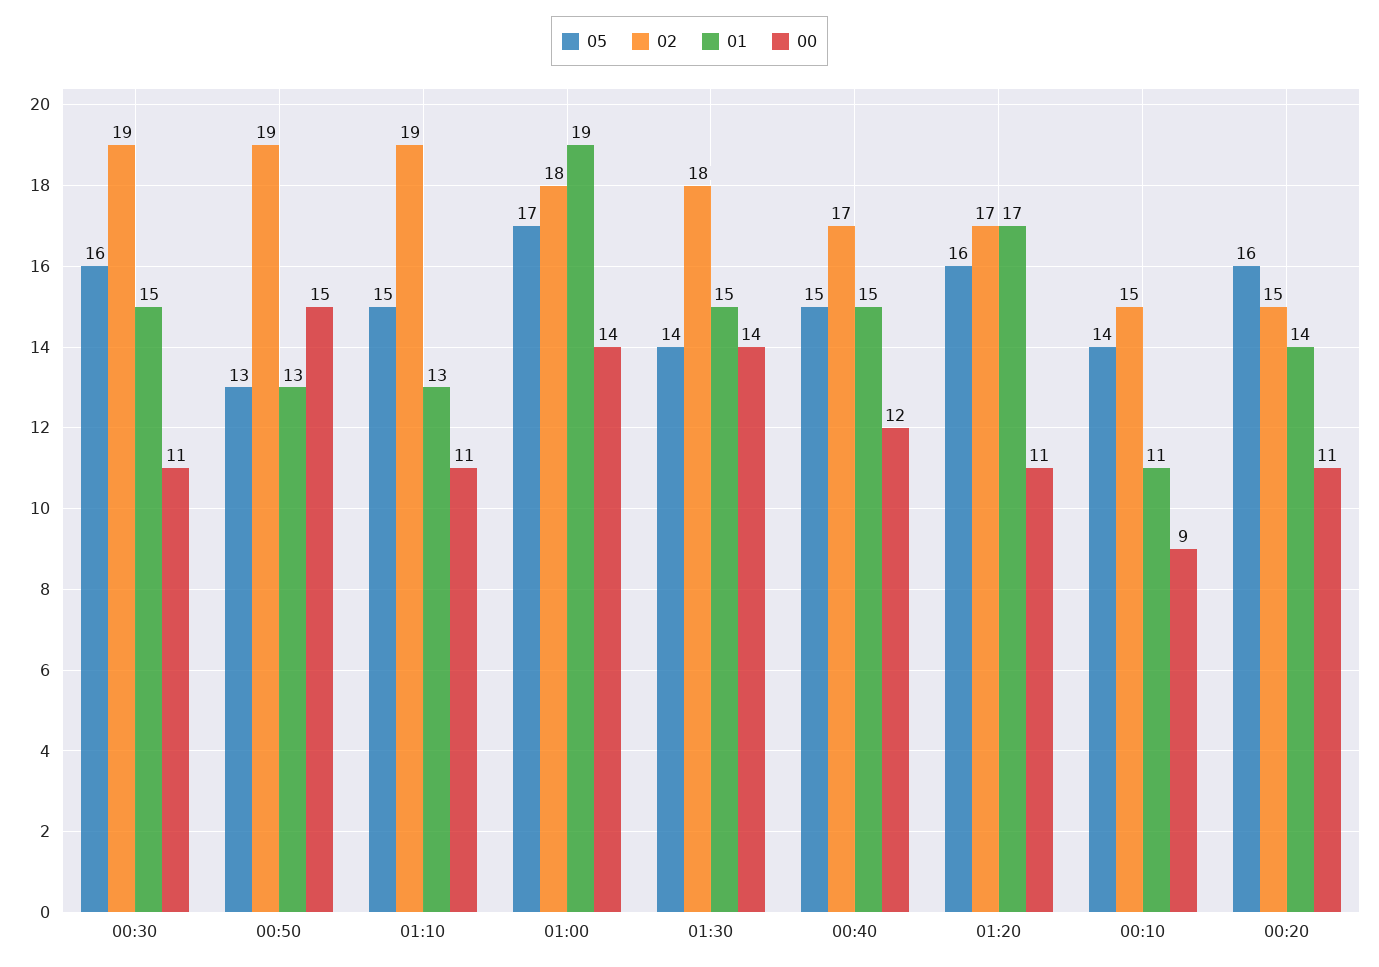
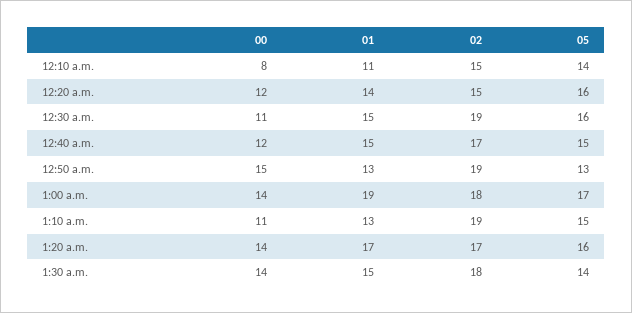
  {
    "05": {
      "00:30": 16,
      "00:50": 13,
      "01:10": 15,
      "01:00": 17,
      "01:30": 14,
      "00:40": 15,
      "01:20": 16,
      "00:10": 14,
      "00:20": 16
    },
    "02": {
      "00:30": 19,
      "00:50": 19,
      "01:10": 19,
      "01:00": 18,
      "01:30": 18,
      "00:40": 17,
      "01:20": 17,
      "00:10": 15,
      "00:20": 15
    },
    "01": {
      "00:30": 15,
      "00:50": 13,
      "01:10": 13,
      "01:00": 19,
      "01:30": 15,
      "00:40": 15,
      "01:20": 17,
      "00:10": 11,
      "00:20": 14
    },
    "00": {
      "00:30": 11,
      "00:50": 15,
      "01:10": 11,
      "01:00": 14,
      "01:30": 14,
      "00:40": 12,
-     "01:20": 11,
+     "01:20": 14,
-     "00:10": 9,
+     "00:10": 8,
-     "00:20": 11
+     "00:20": 12
    }
  }

